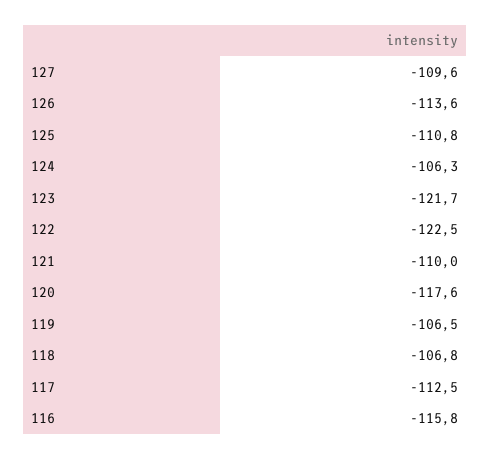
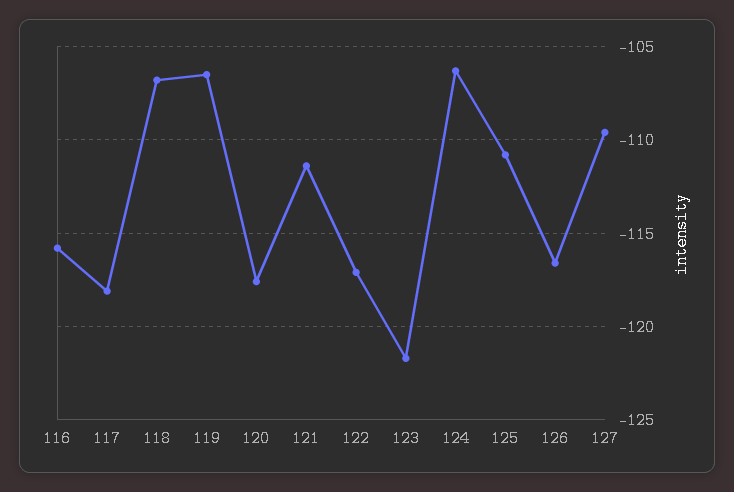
  {
    "127": -109.6,
-   "126": -113.6,
+   "126": -116.5,
    "125": -110.8,
    "124": -106.3,
    "123": -121.7,
-   "122": -122.5,
+   "122": -117,
-   "121": -110,
+   "121": -111.5,
    "120": -117.6,
    "119": -106.5,
    "118": -106.8,
-   "117": -112.5,
+   "117": -118,
    "116": -115.8
  }

